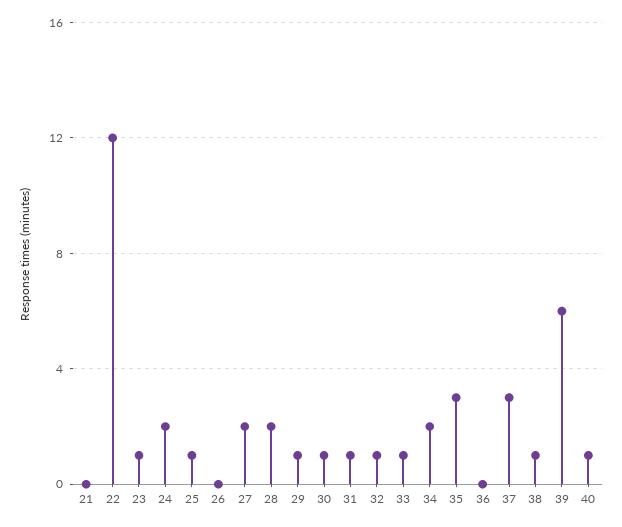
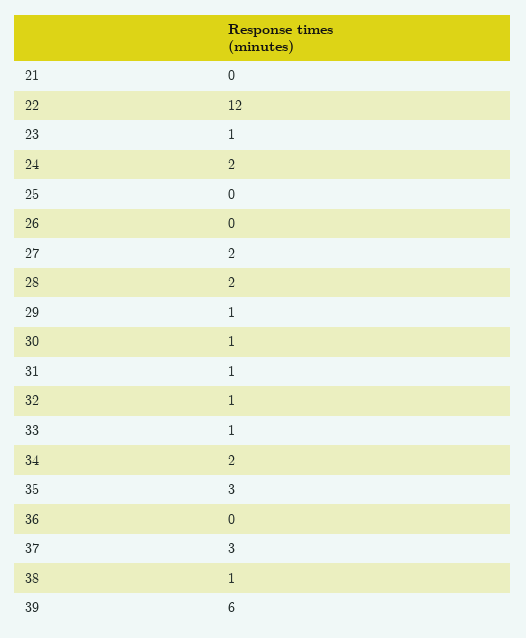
  {
    "21": 0,
    "22": 12,
    "23": 1,
    "24": 2,
-   "25": 1,
+   "25": 0,
    "26": 0,
    "27": 2,
    "28": 2,
    "29": 1,
    "30": 1,
    "31": 1,
    "32": 1,
    "33": 1,
    "34": 2,
    "35": 3,
    "36": 0,
    "37": 3,
    "38": 1,
-   "39": 6,
+   "39": 6
-   "40": 1
  }

